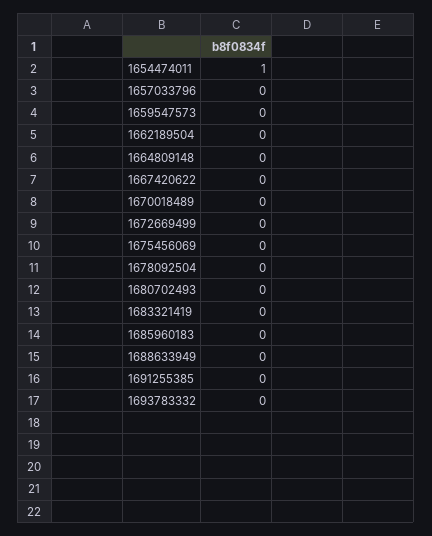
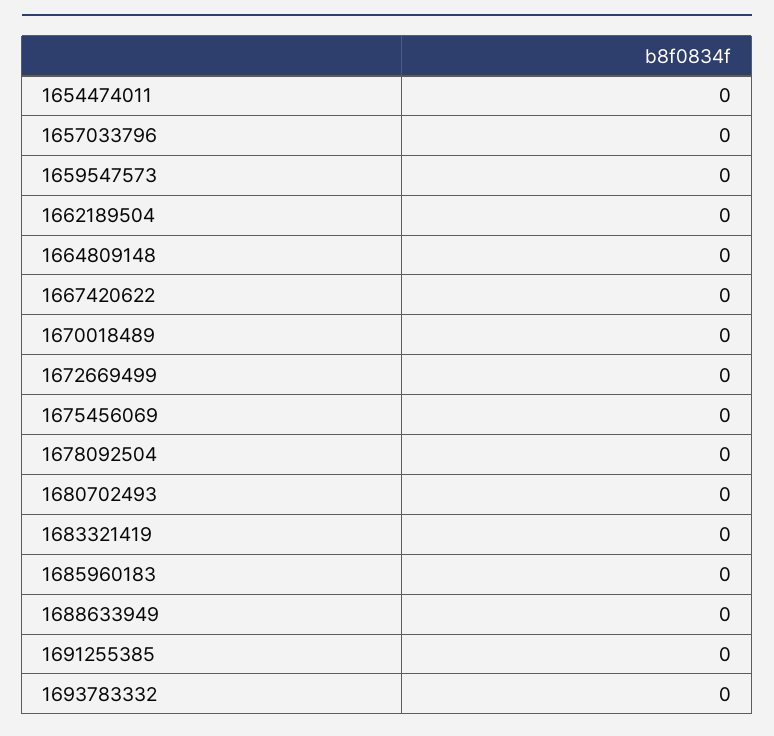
  {
-   "1654474011": 1,
+   "1654474011": 0,
    "1657033796": 0,
    "1659547573": 0,
    "1662189504": 0,
    "1664809148": 0,
    "1667420622": 0,
    "1670018489": 0,
    "1672669499": 0,
    "1675456069": 0,
    "1678092504": 0,
    "1680702493": 0,
    "1683321419": 0,
    "1685960183": 0,
    "1688633949": 0,
    "1691255385": 0,
    "1693783332": 0
  }

